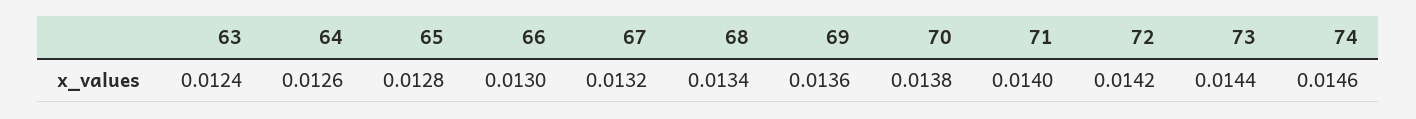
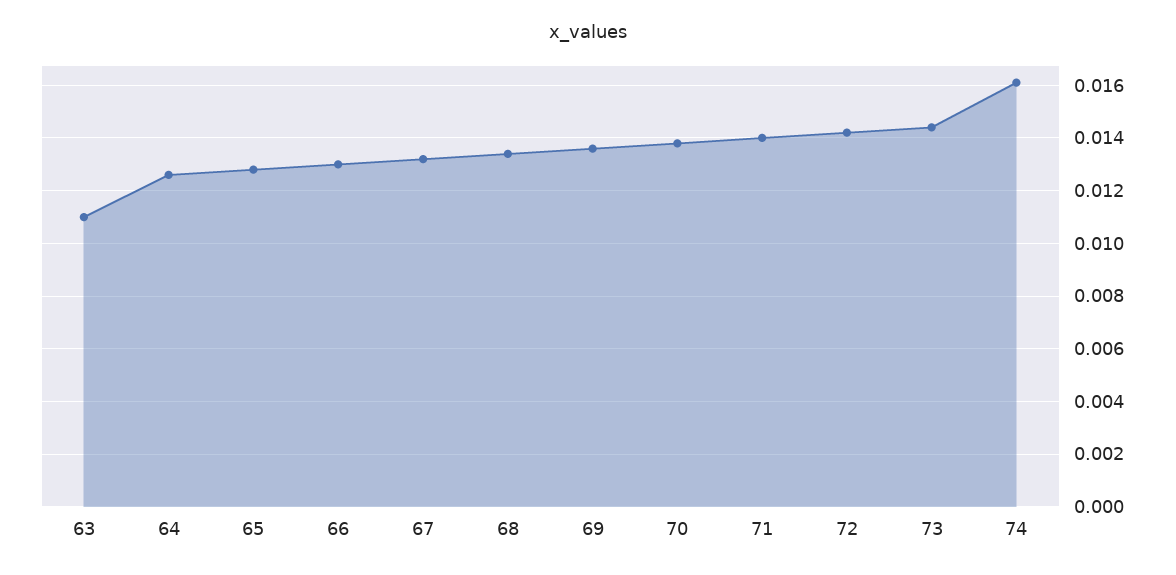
  {
-   "63": 0.0124,
+   "63": 0.011,
    "64": 0.0126,
    "65": 0.0128,
    "66": 0.013,
    "67": 0.0132,
    "68": 0.0134,
    "69": 0.0136,
    "70": 0.0138,
    "71": 0.014,
    "72": 0.0142,
    "73": 0.0144,
-   "74": 0.0146
+   "74": 0.016
  }

